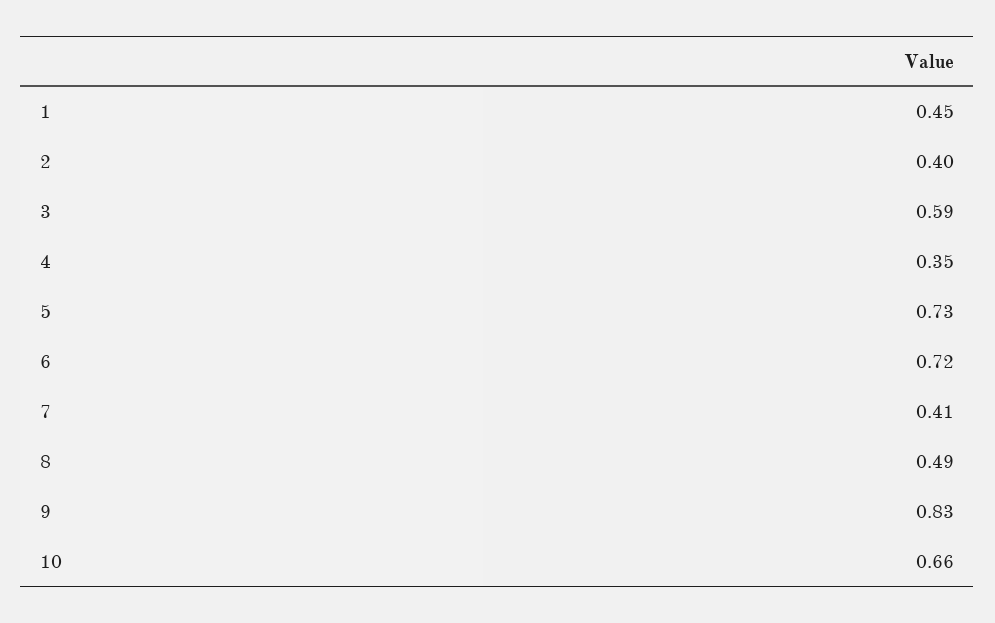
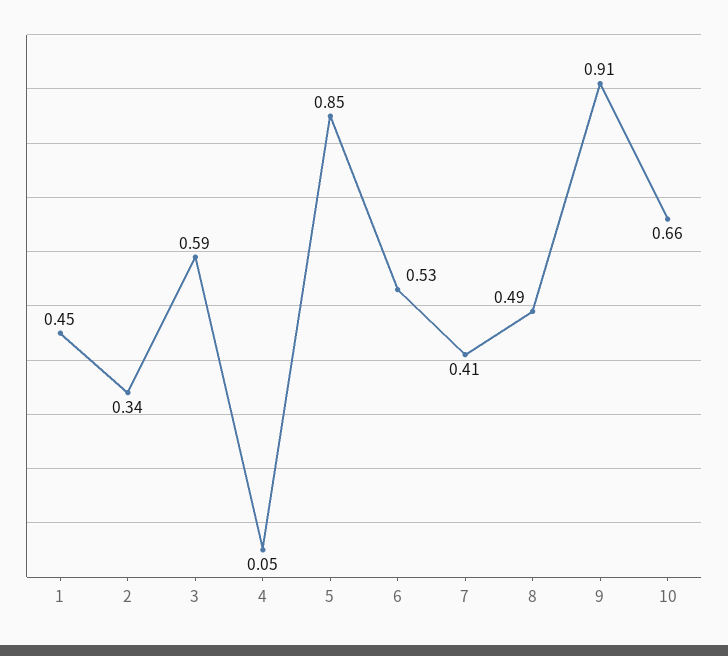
  {
    "1": 0.45,
-   "2": 0.4,
+   "2": 0.34,
    "3": 0.59,
-   "4": 0.35,
+   "4": 0.05,
-   "5": 0.73,
+   "5": 0.85,
-   "6": 0.72,
+   "6": 0.53,
    "7": 0.41,
    "8": 0.49,
-   "9": 0.83,
+   "9": 0.91,
    "10": 0.66
  }

